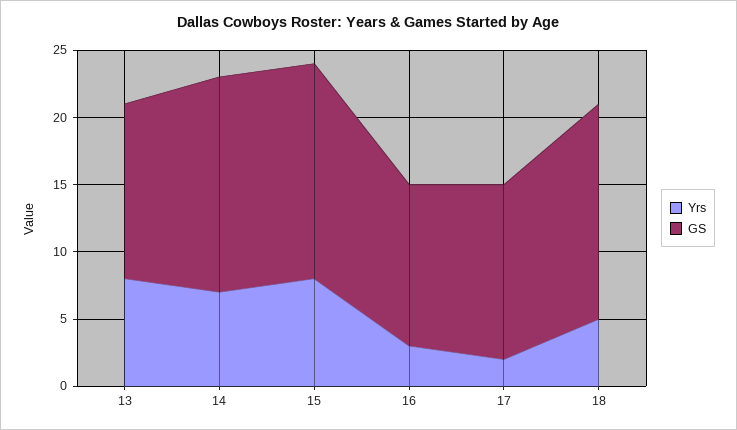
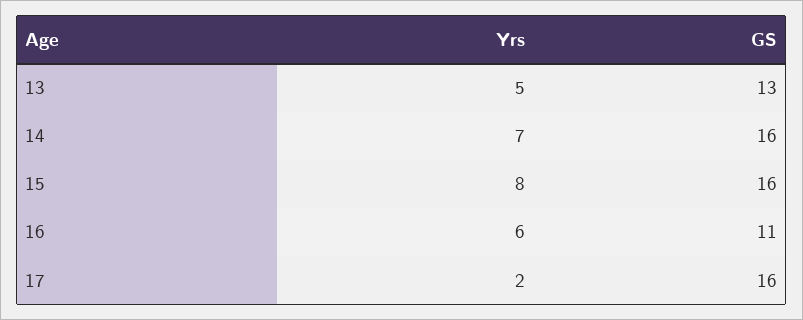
  {
    "Yrs": {
-     "13": 8,
+     "13": 5,
      "14": 7,
      "15": 8,
-     "16": 3,
+     "16": 6,
-     "17": 2,
+     "17": 2
-     "18": 5
    },
    "GS": {
      "13": 13,
      "14": 16,
      "15": 16,
-     "16": 12,
+     "16": 11,
-     "17": 13,
+     "17": 16
-     "18": 16
    }
  }

